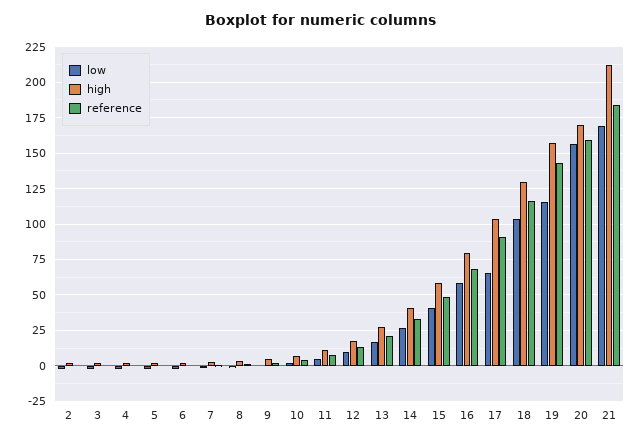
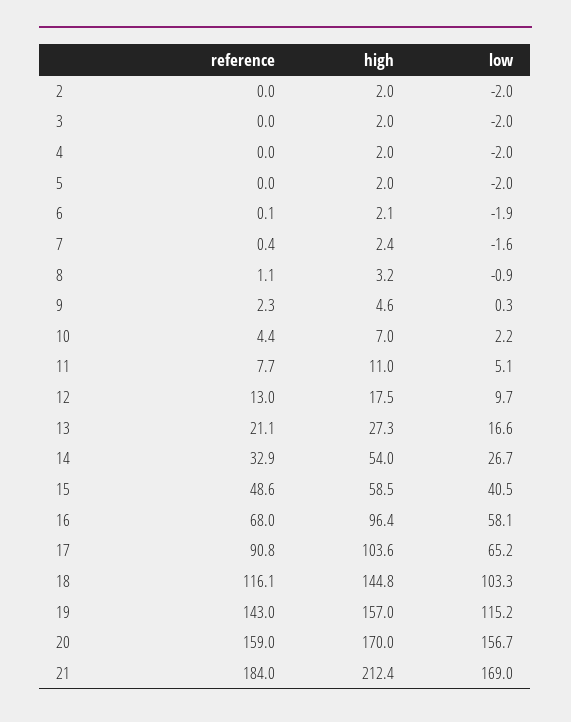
  {
    "low": {
      "2": -2,
      "3": -2,
      "4": -2,
      "5": -2,
      "6": -1.9,
      "7": -1.6,
      "8": -0.9,
      "9": 0.3,
      "10": 2.2,
      "11": 5.1,
      "12": 9.7,
      "13": 16.6,
      "14": 26.7,
      "15": 40.5,
      "16": 58.1,
      "17": 65.2,
      "18": 103.3,
      "19": 115.2,
      "20": 156.7,
      "21": 169
    },
    "high": {
      "2": 2,
      "3": 2,
      "4": 2,
      "5": 2,
      "6": 2.1,
      "7": 2.4,
      "8": 3.2,
      "9": 4.6,
      "10": 7,
      "11": 11,
      "12": 17.5,
      "13": 27.3,
-     "14": 40,
+     "14": 54,
      "15": 58.5,
-     "16": 80,
+     "16": 96.4,
      "17": 103.6,
-     "18": 130,
+     "18": 144.8,
      "19": 157,
      "20": 170,
      "21": 212.4
    },
    "reference": {
      "2": 0,
      "3": 0,
      "4": 0,
      "5": 0,
      "6": 0.1,
      "7": 0.4,
      "8": 1.1,
      "9": 2.3,
      "10": 4.4,
      "11": 7.7,
      "12": 13,
      "13": 21.1,
      "14": 32.9,
      "15": 48.6,
      "16": 68,
      "17": 90.8,
      "18": 116.1,
      "19": 143,
      "20": 159,
      "21": 184
    }
  }

